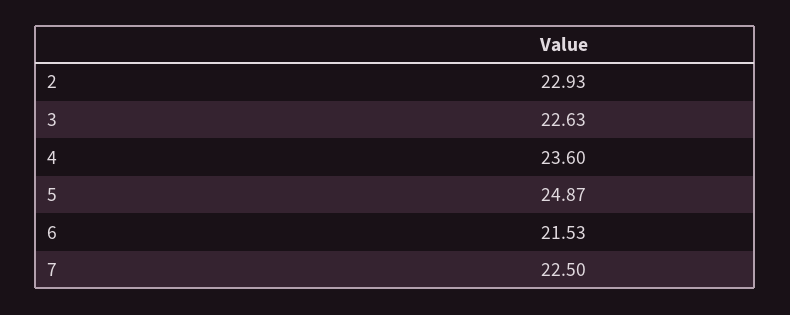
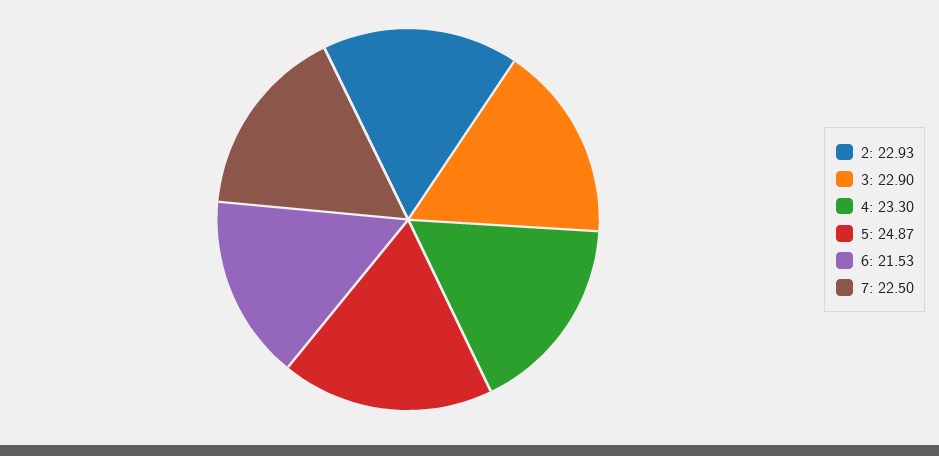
  {
    "2": 22.93,
-   "3": 22.63,
+   "3": 22.9,
-   "4": 23.6,
+   "4": 23.3,
    "5": 24.87,
    "6": 21.53,
    "7": 22.5
  }

